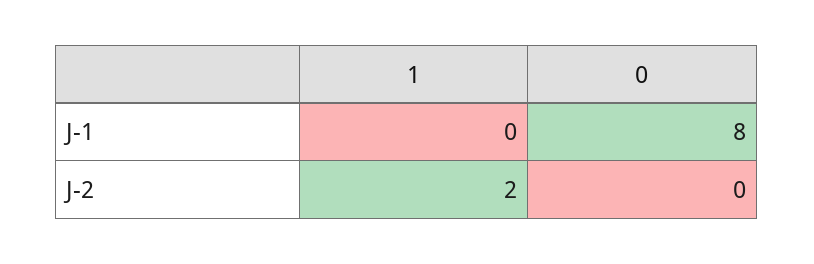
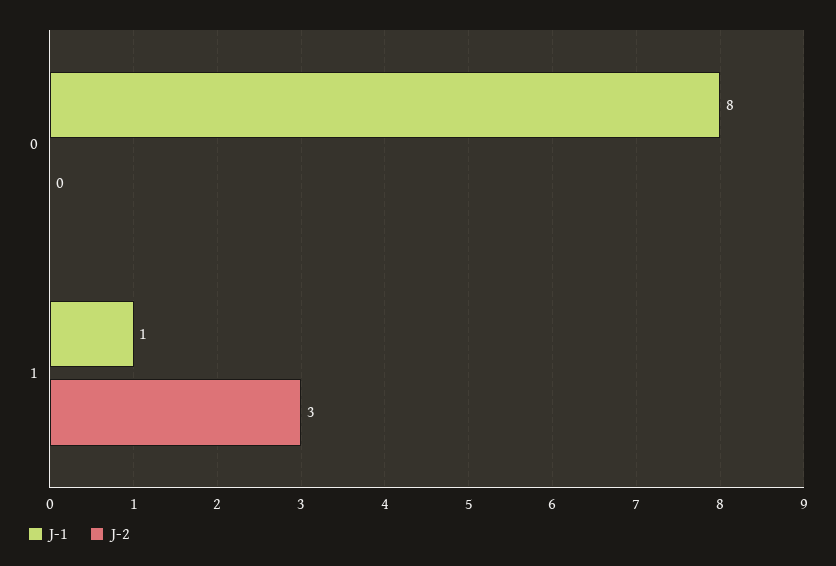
  {
    "J-1": {
-     "1": 0,
+     "1": 1,
      "0": 8
    },
    "J-2": {
-     "1": 2,
+     "1": 3,
      "0": 0
    }
  }

